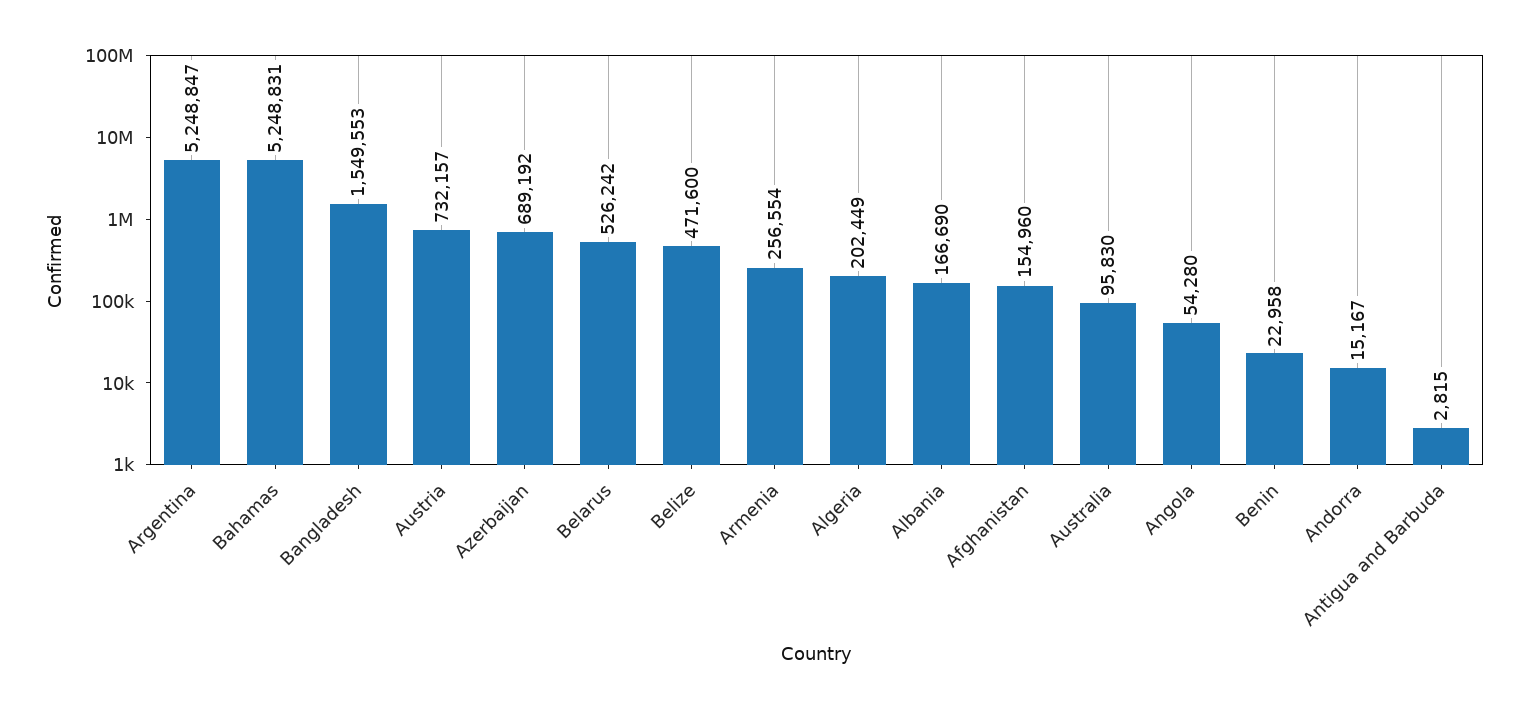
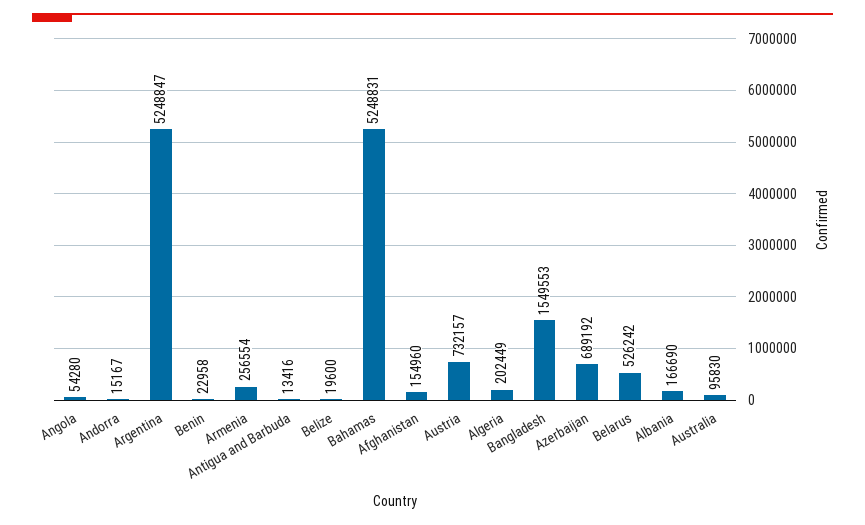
  {
    "Argentina": 5248847,
    "Bahamas": 5248831,
    "Bangladesh": 1549553,
    "Austria": 732157,
    "Azerbaijan": 689192,
    "Belarus": 526242,
-   "Belize": 471600,
+   "Belize": 19600,
    "Armenia": 256554,
    "Algeria": 202449,
    "Albania": 166690,
    "Afghanistan": 154960,
    "Australia": 95830,
    "Angola": 54280,
    "Benin": 22958,
    "Andorra": 15167,
-   "Antigua and Barbuda": 2815
+   "Antigua and Barbuda": 13416
  }

